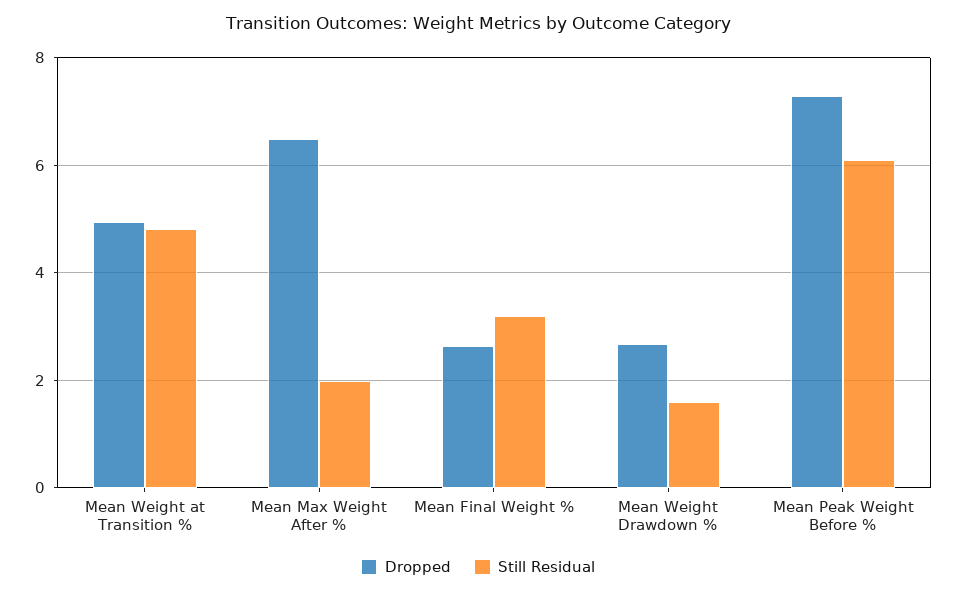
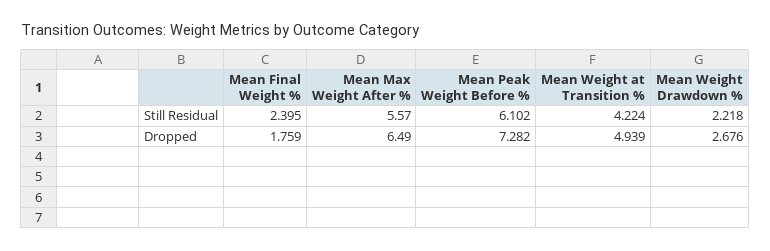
  {
    "Dropped": {
      "Mean Weight at Transition %": 4.939,
      "Mean Max Weight After %": 6.49,
-     "Mean Final Weight %": 2.6,
+     "Mean Final Weight %": 1.759,
      "Mean Weight Drawdown %": 2.676,
      "Mean Peak Weight Before %": 7.282
    },
    "Still Residual": {
-     "Mean Weight at Transition %": 4.8,
+     "Mean Weight at Transition %": 4.224,
-     "Mean Max Weight After %": 2,
+     "Mean Max Weight After %": 5.57,
-     "Mean Final Weight %": 3.2,
+     "Mean Final Weight %": 2.395,
-     "Mean Weight Drawdown %": 1.6,
+     "Mean Weight Drawdown %": 2.218,
      "Mean Peak Weight Before %": 6.102
    }
  }

